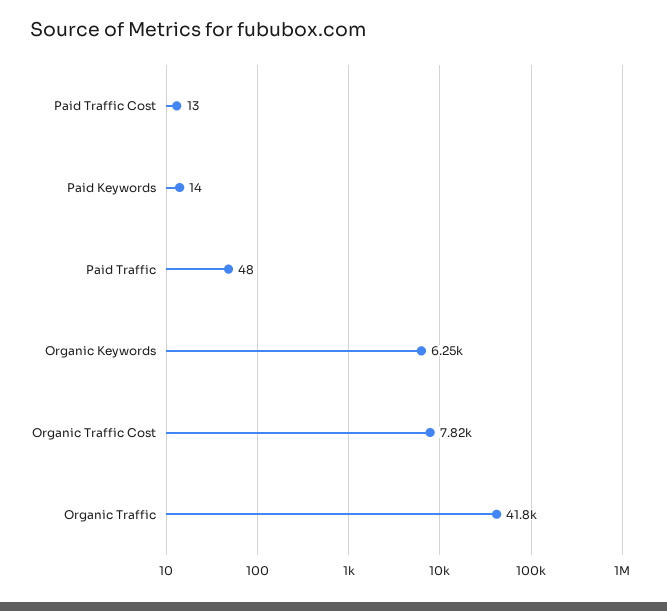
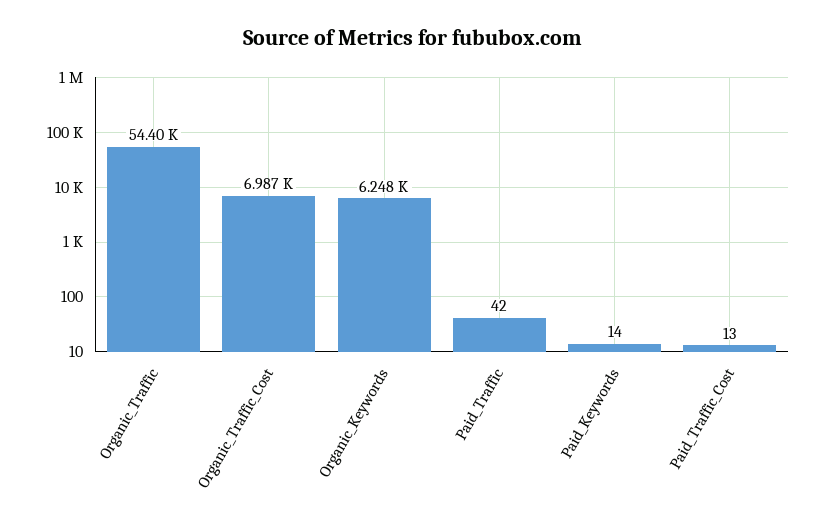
  {
    "Paid Traffic Cost": 13,
    "Paid Keywords": 14,
-   "Paid Traffic": 48,
+   "Paid Traffic": 42,
    "Organic Keywords": 6248,
-   "Organic Traffic Cost": 7820,
+   "Organic Traffic Cost": 6987,
-   "Organic Traffic": 41800
+   "Organic Traffic": 54400
  }

